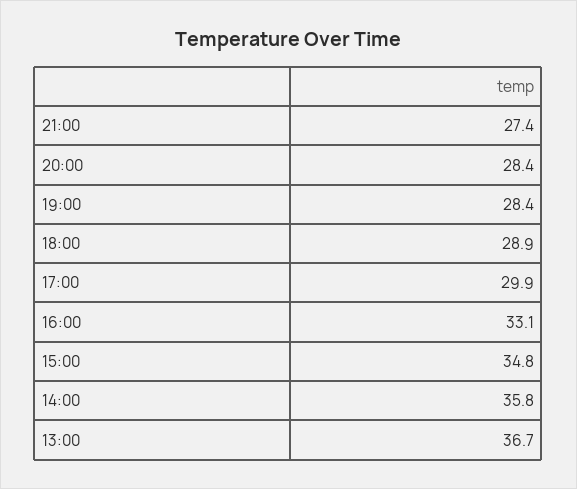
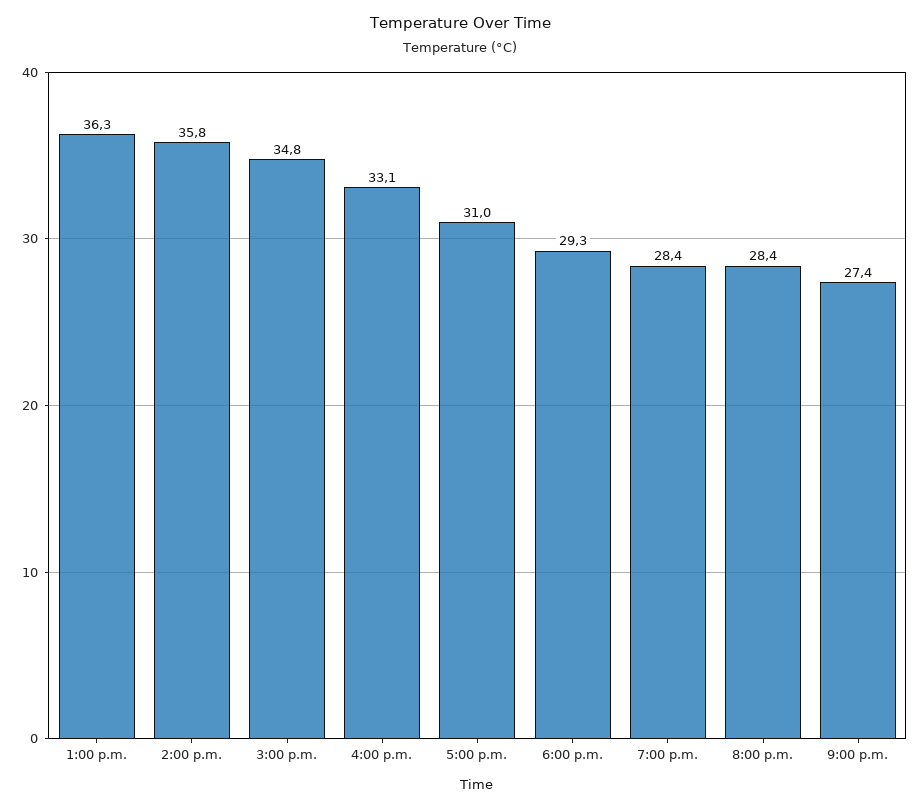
  {
    "21:00": 27.4,
    "20:00": 28.4,
    "19:00": 28.4,
-   "18:00": 28.9,
+   "18:00": 29.3,
-   "17:00": 29.9,
+   "17:00": 31,
    "16:00": 33.1,
    "15:00": 34.8,
    "14:00": 35.8,
-   "13:00": 36.7
+   "13:00": 36.3
  }

